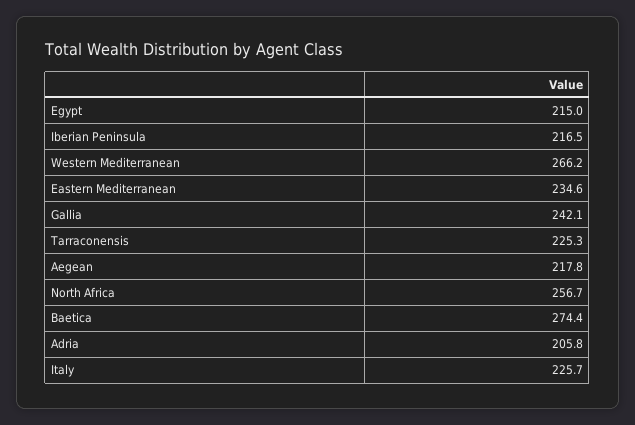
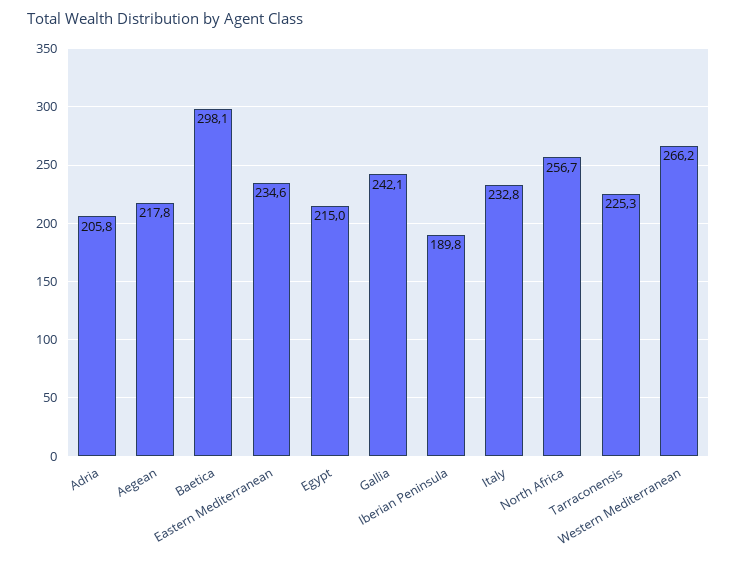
  {
    "Egypt": 215,
-   "Iberian Peninsula": 216.5,
+   "Iberian Peninsula": 189.8,
    "Western Mediterranean": 266.2,
    "Eastern Mediterranean": 234.6,
    "Gallia": 242.1,
    "Tarraconensis": 225.3,
    "Aegean": 217.8,
    "North Africa": 256.7,
-   "Baetica": 274.4,
+   "Baetica": 298.1,
    "Adria": 205.8,
-   "Italy": 225.7
+   "Italy": 232.8
  }

